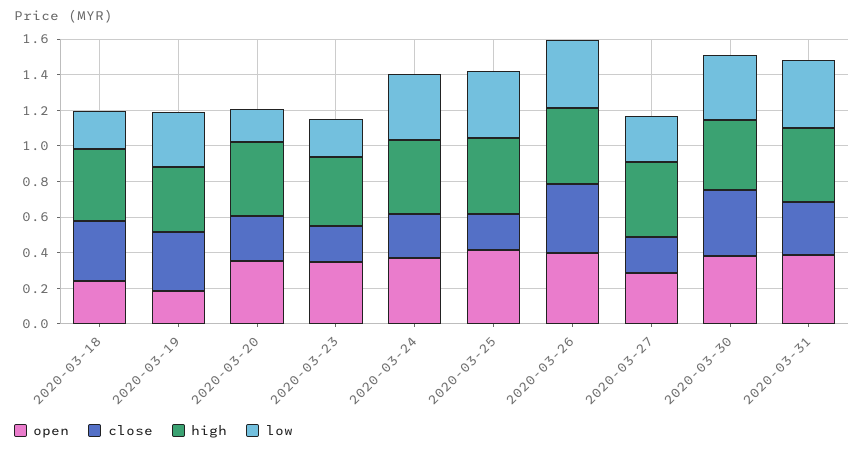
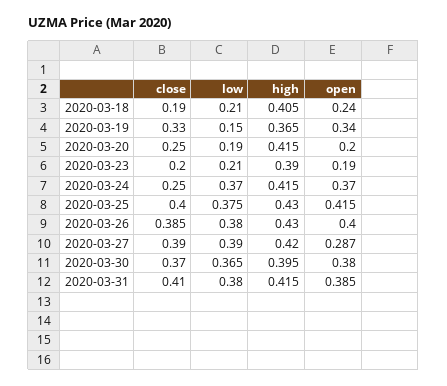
  {
    "open": {
      "2020-03-18": 0.24,
-     "2020-03-19": 0.2,
+     "2020-03-19": 0.34,
-     "2020-03-20": 0.35,
+     "2020-03-20": 0.2,
-     "2020-03-23": 0.35,
+     "2020-03-23": 0.19,
      "2020-03-24": 0.37,
      "2020-03-25": 0.415,
      "2020-03-26": 0.4,
      "2020-03-27": 0.287,
      "2020-03-30": 0.38,
      "2020-03-31": 0.385
    },
    "close": {
-     "2020-03-18": 0.35,
+     "2020-03-18": 0.19,
      "2020-03-19": 0.33,
      "2020-03-20": 0.25,
      "2020-03-23": 0.2,
      "2020-03-24": 0.25,
-     "2020-03-25": 0.2,
+     "2020-03-25": 0.4,
      "2020-03-26": 0.385,
-     "2020-03-27": 0.2,
+     "2020-03-27": 0.39,
      "2020-03-30": 0.37,
-     "2020-03-31": 0.3
+     "2020-03-31": 0.41
    },
    "high": {
      "2020-03-18": 0.405,
      "2020-03-19": 0.365,
      "2020-03-20": 0.415,
      "2020-03-23": 0.39,
      "2020-03-24": 0.415,
      "2020-03-25": 0.43,
      "2020-03-26": 0.43,
      "2020-03-27": 0.42,
      "2020-03-30": 0.395,
      "2020-03-31": 0.415
    },
    "low": {
      "2020-03-18": 0.21,
-     "2020-03-19": 0.3,
+     "2020-03-19": 0.15,
      "2020-03-20": 0.19,
      "2020-03-23": 0.21,
      "2020-03-24": 0.37,
      "2020-03-25": 0.375,
      "2020-03-26": 0.38,
-     "2020-03-27": 0.25,
+     "2020-03-27": 0.39,
      "2020-03-30": 0.365,
      "2020-03-31": 0.38
    }
  }

